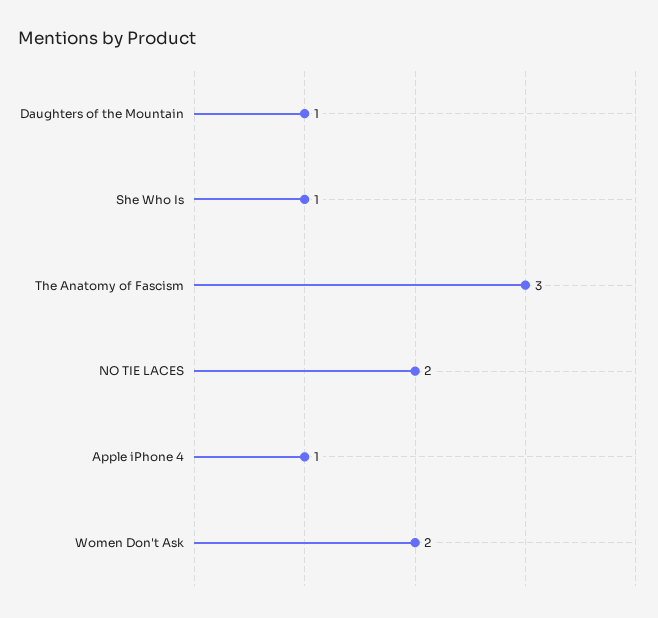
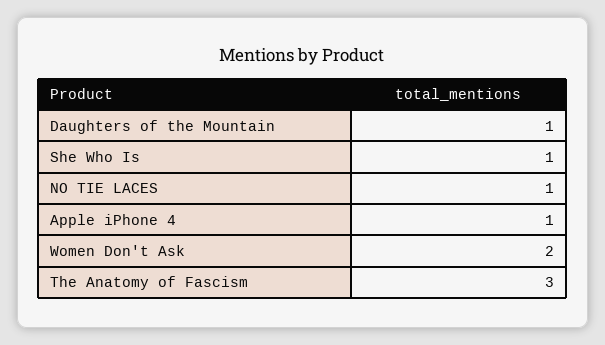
  {
    "Daughters of the Mountain": 1,
    "She Who Is": 1,
    "The Anatomy of Fascism": 3,
-   "NO TIE LACES": 2,
+   "NO TIE LACES": 1,
    "Apple iPhone 4": 1,
    "Women Don't Ask": 2
  }

